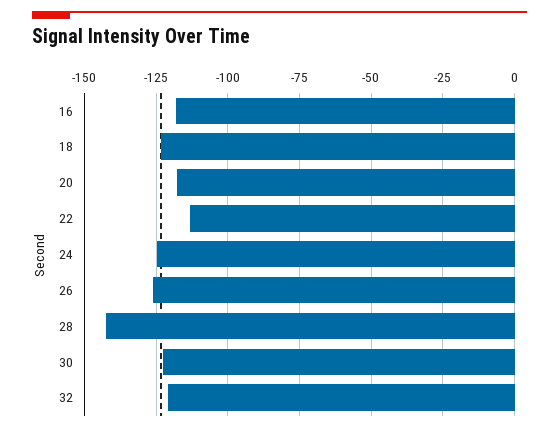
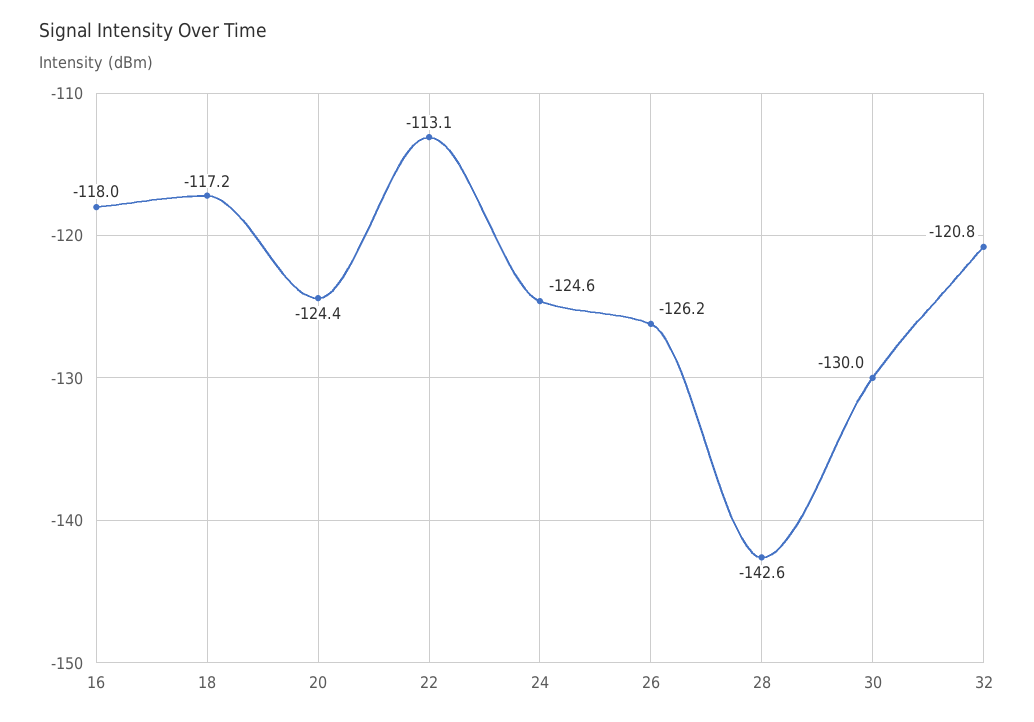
  {
    "16": -118,
-   "18": -122.5,
+   "18": -117.2,
-   "20": -117.5,
+   "20": -124.4,
    "22": -113.1,
    "24": -124.6,
    "26": -126.2,
    "28": -142.6,
-   "30": -122.5,
+   "30": -130,
    "32": -120.8
  }

